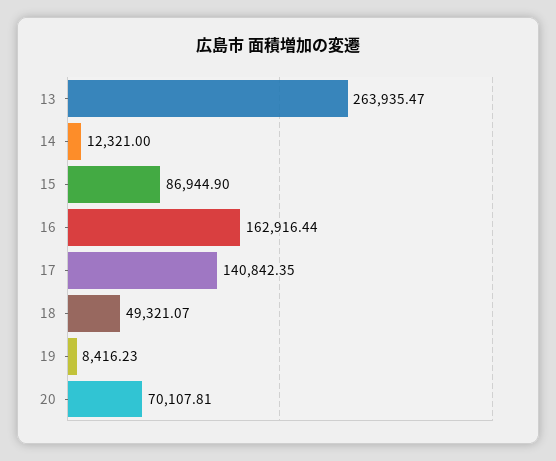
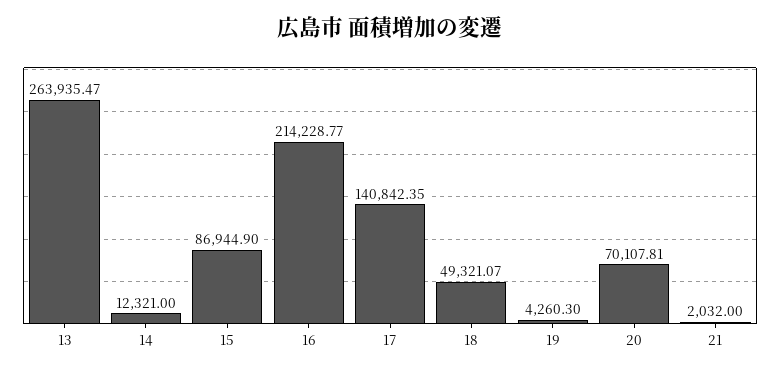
  {
    "13": 263935.47,
    "14": 12321,
    "15": 86944.9,
-   "16": 162916.44,
+   "16": 214228.77,
    "17": 140842.35,
    "18": 49321.07,
-   "19": 8416.23,
+   "19": 4260.3,
-   "20": 70107.81
+   "20": 70107.81,
+   "21": 2032
  }

